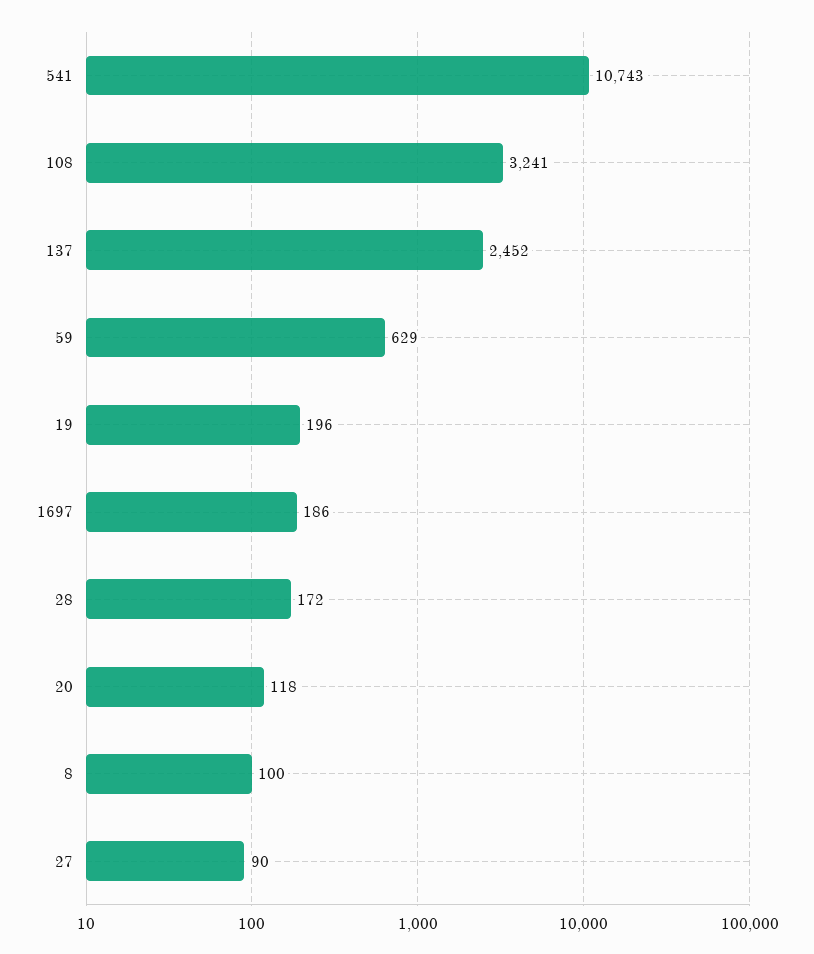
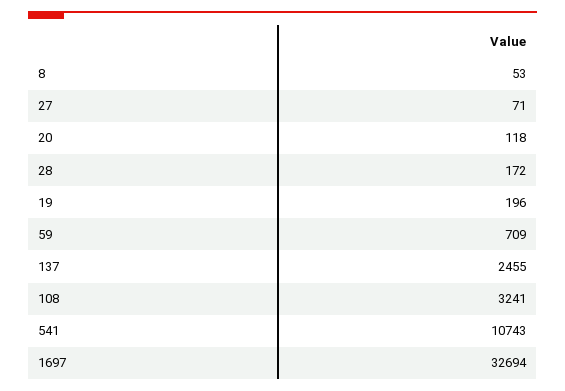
  {
    "541": 10743,
    "108": 3241,
-   "137": 2452,
+   "137": 2455,
-   "59": 629,
+   "59": 709,
    "19": 196,
-   "1697": 186,
+   "1697": 32694,
    "28": 172,
    "20": 118,
-   "8": 100,
+   "8": 53,
-   "27": 90
+   "27": 71
  }

